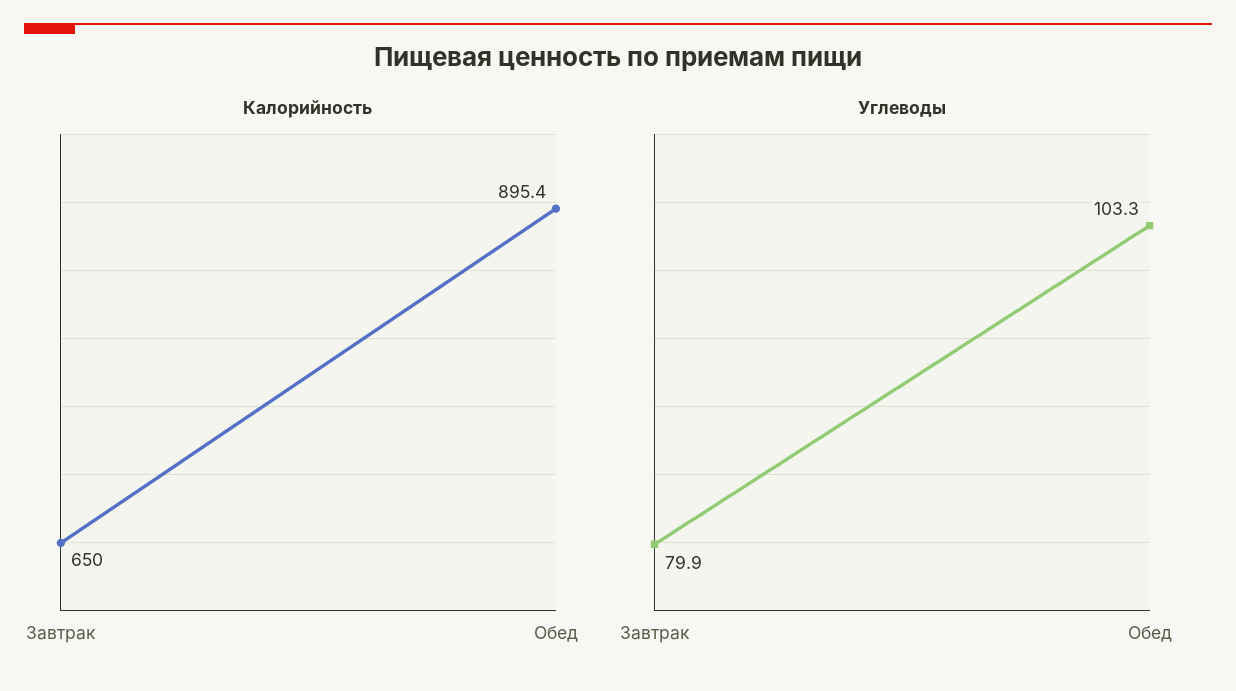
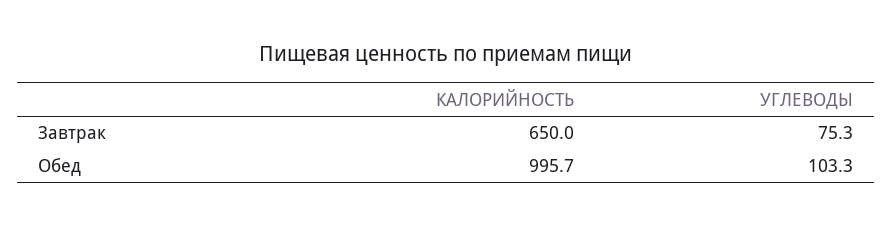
  {
    "Калорийность": {
      "Завтрак": 650,
-     "Обед": 895.4
+     "Обед": 995.7
    },
    "Углеводы": {
-     "Завтрак": 79.9,
+     "Завтрак": 75.3,
      "Обед": 103.3
    }
  }

